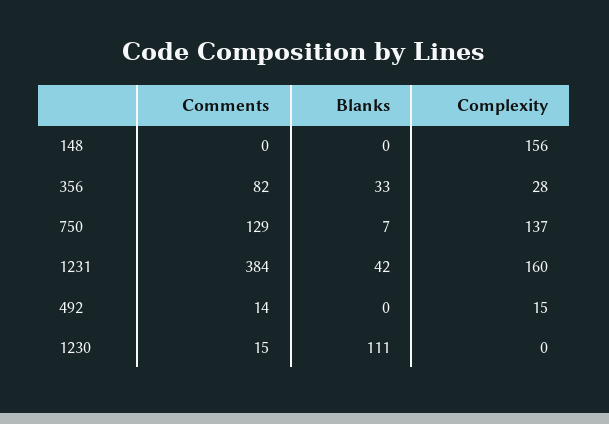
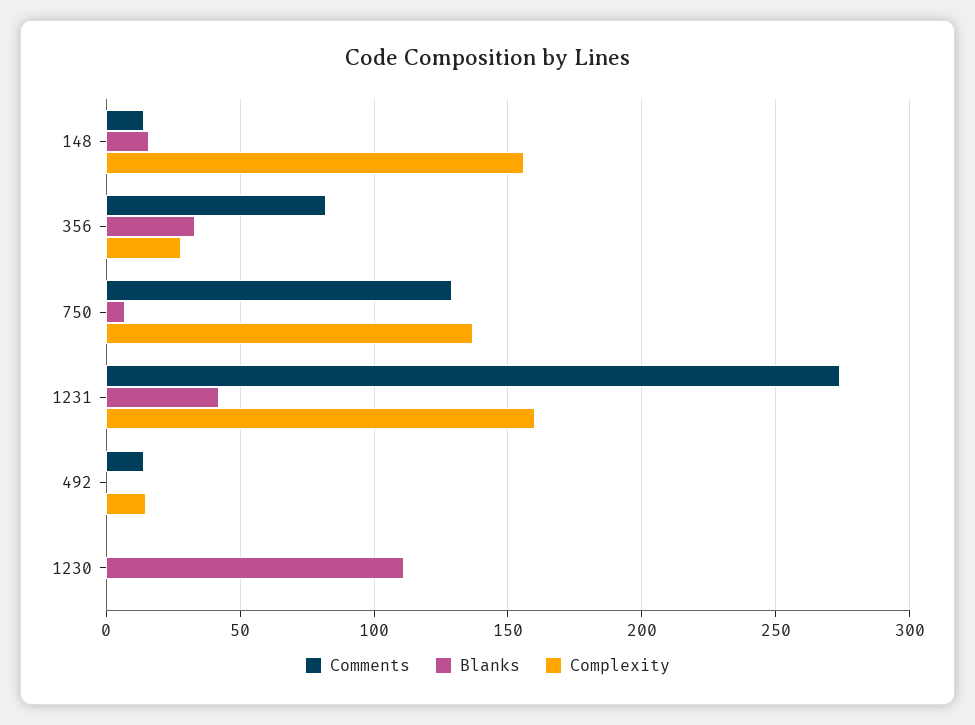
  {
    "Comments": {
-     "148": 0,
+     "148": 15,
      "356": 82,
      "750": 129,
-     "1231": 384,
+     "1231": 275,
      "492": 14,
-     "1230": 15
+     "1230": 0
    },
    "Blanks": {
-     "148": 0,
+     "148": 15,
      "356": 33,
      "750": 7,
      "1231": 42,
      "492": 0,
      "1230": 111
    },
    "Complexity": {
      "148": 156,
      "356": 28,
      "750": 137,
      "1231": 160,
      "492": 15,
      "1230": 0
    }
  }

